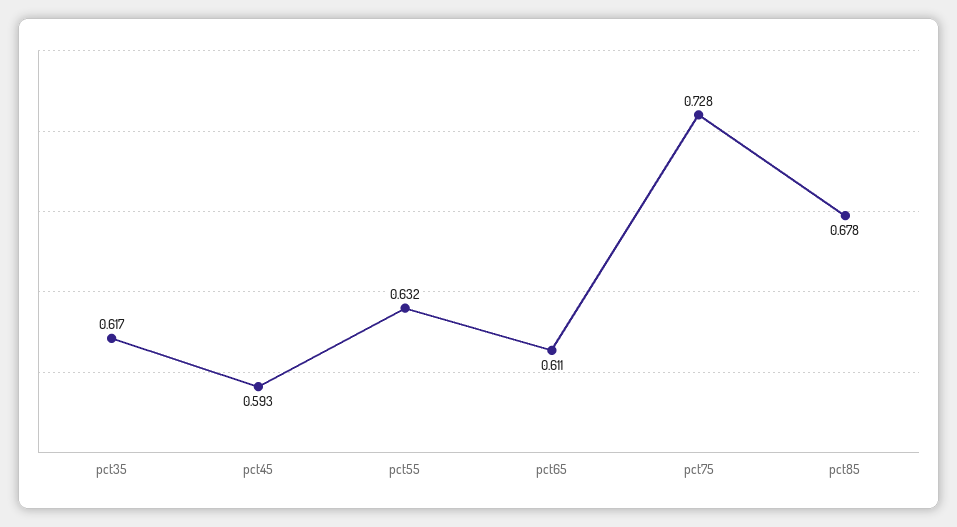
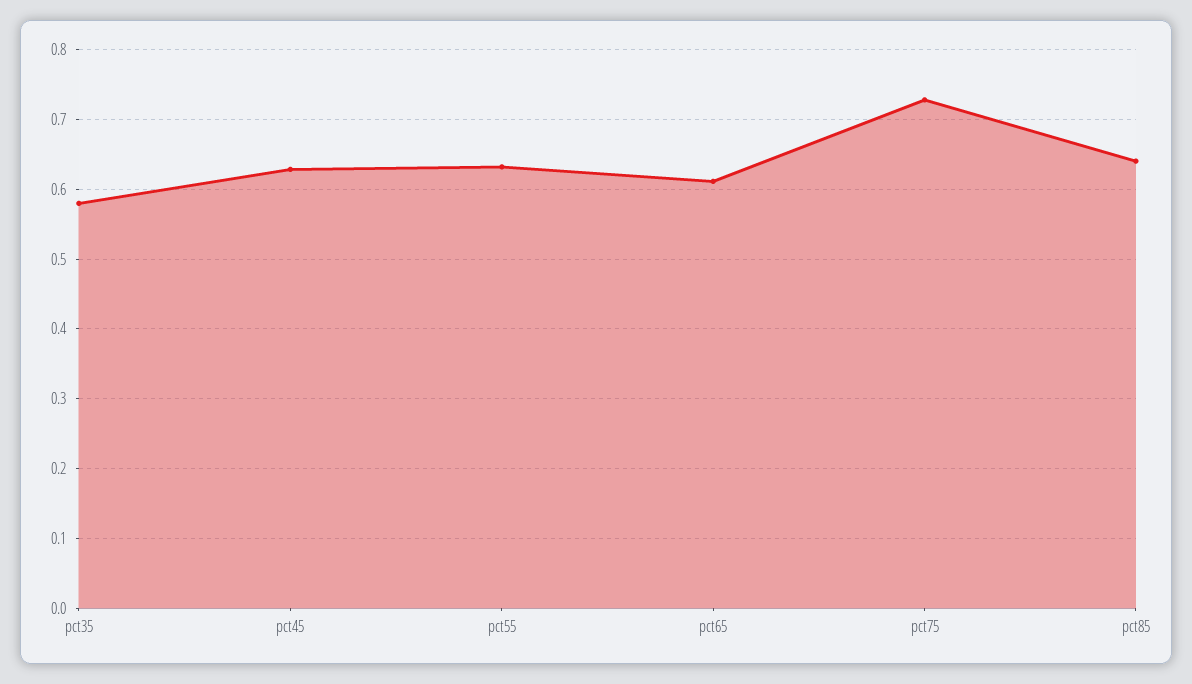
  {
-   "pct35": 0.617,
+   "pct35": 0.58,
-   "pct45": 0.593,
+   "pct45": 0.63,
    "pct55": 0.632,
    "pct65": 0.611,
    "pct75": 0.728,
-   "pct85": 0.678
+   "pct85": 0.64
  }

